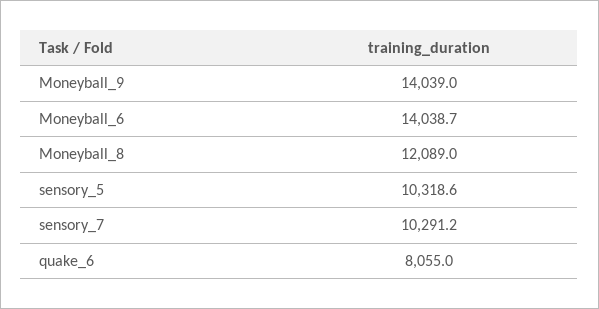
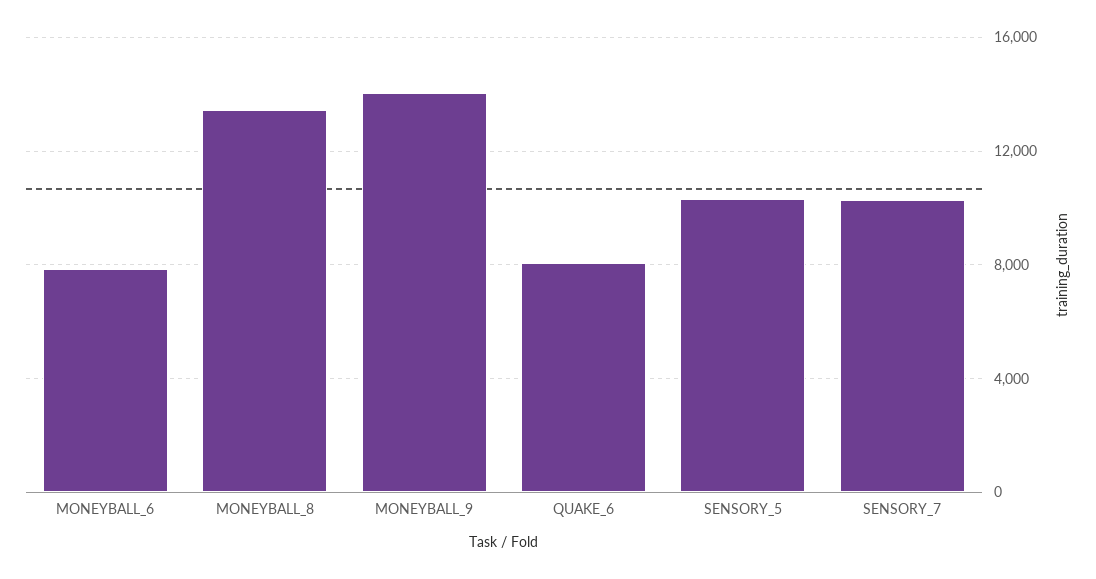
  {
    "Moneyball_9": 14039,
-   "Moneyball_6": 14038.7,
+   "Moneyball_6": 8000,
-   "Moneyball_8": 12089,
+   "Moneyball_8": 13500,
    "sensory_5": 10318.6,
    "sensory_7": 10291.2,
    "quake_6": 8055
  }

